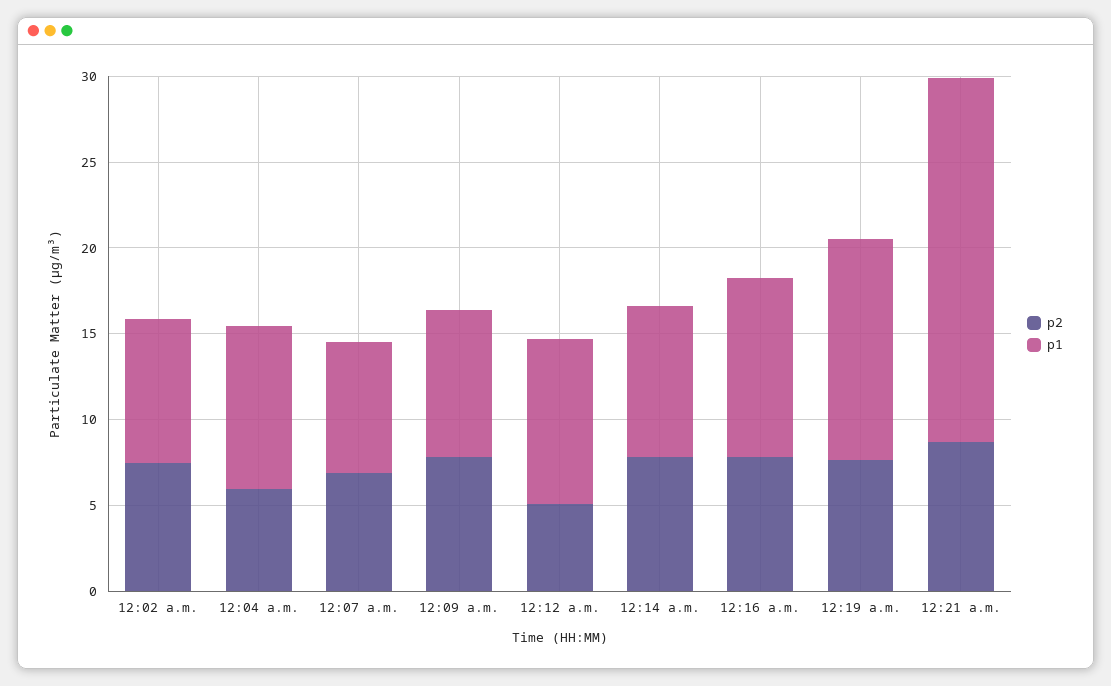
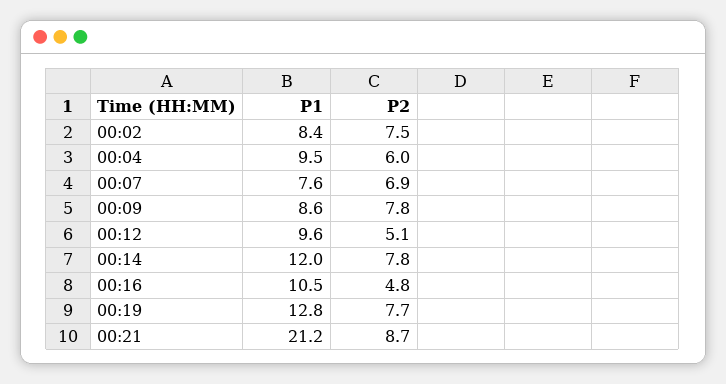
  {
    "p2": {
      "12:02 a.m.": 7.5,
      "12:04 a.m.": 6,
      "12:07 a.m.": 6.9,
      "12:09 a.m.": 7.8,
      "12:12 a.m.": 5.1,
      "12:14 a.m.": 7.8,
-     "12:16 a.m.": 8,
+     "12:16 a.m.": 4.8,
      "12:19 a.m.": 7.7,
      "12:21 a.m.": 8.7
    },
    "p1": {
      "12:02 a.m.": 8.4,
      "12:04 a.m.": 9.5,
      "12:07 a.m.": 7.6,
      "12:09 a.m.": 8.6,
      "12:12 a.m.": 9.6,
-     "12:14 a.m.": 9,
+     "12:14 a.m.": 12,
      "12:16 a.m.": 10.5,
      "12:19 a.m.": 12.8,
      "12:21 a.m.": 21.2
    }
  }

